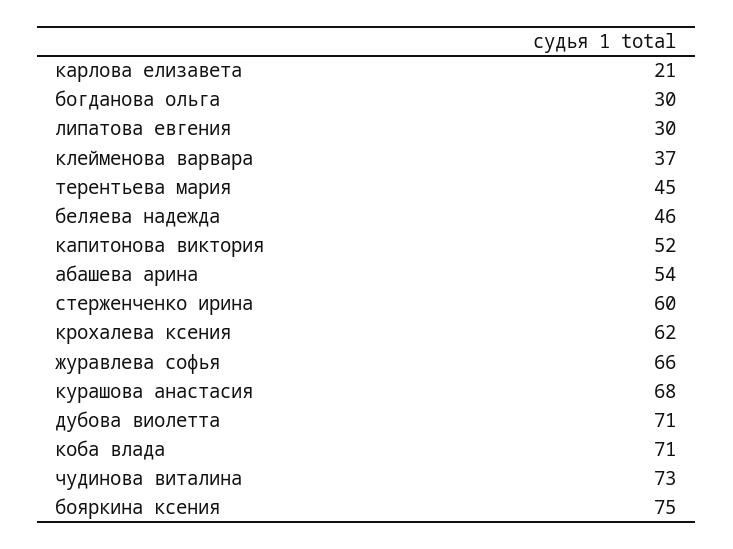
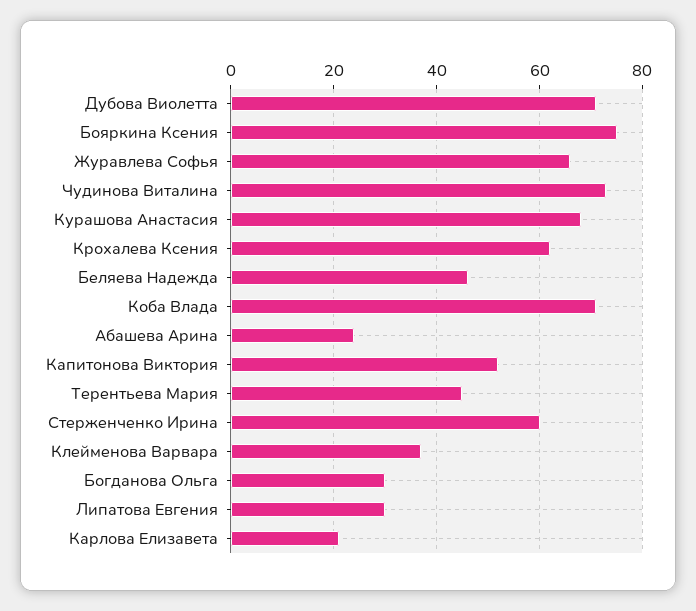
  {
    "карлова елизавета": 21,
    "богданова ольга": 30,
    "липатова евгения": 30,
    "клейменова варвара": 37,
    "терентьева мария": 45,
    "беляева надежда": 46,
    "капитонова виктория": 52,
-   "абашева арина": 54,
+   "абашева арина": 25,
    "стерженченко ирина": 60,
    "крохалева ксения": 62,
    "журавлева софья": 66,
    "курашова анастасия": 68,
    "дубова виолетта": 71,
    "коба влада": 71,
    "чудинова виталина": 73,
    "бояркина ксения": 75
  }

